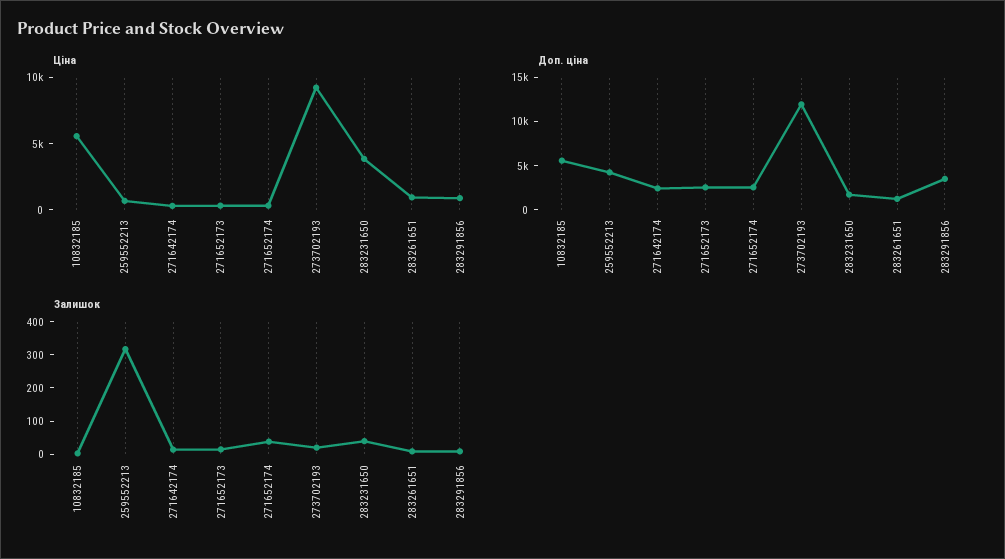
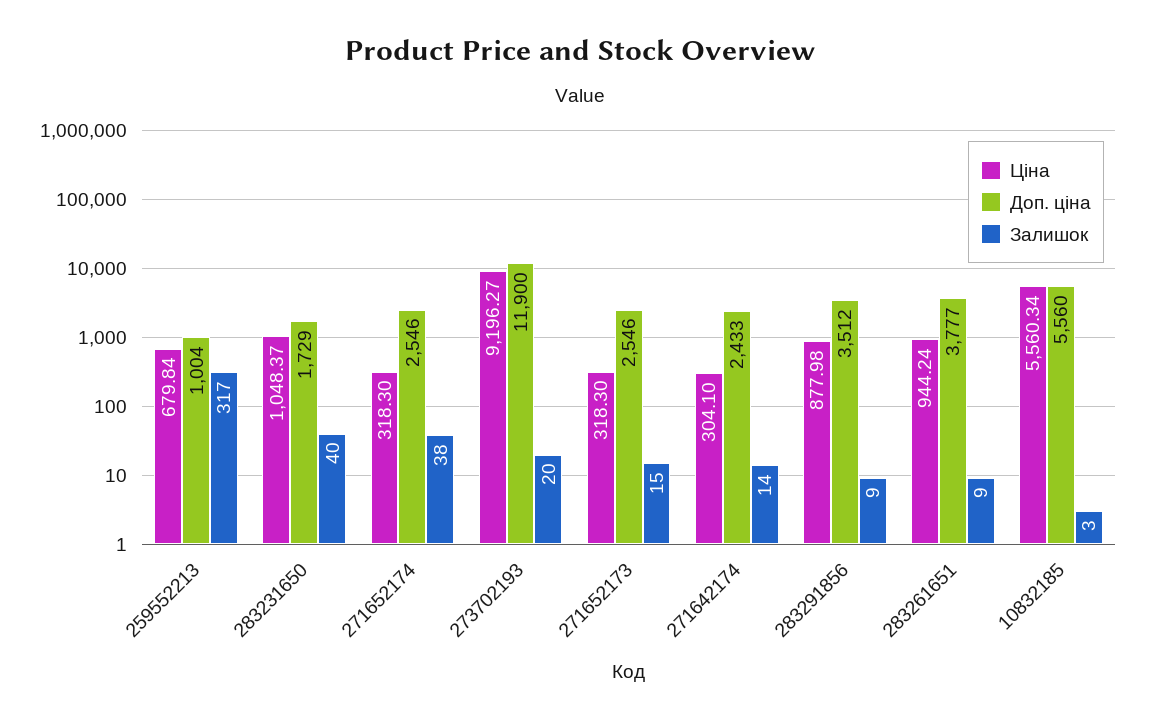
  {
    "Ціна": {
      "10832185": 5560.34,
      "259552213": 679.84,
      "271642174": 304.1,
      "271652173": 318.3,
      "271652174": 318.3,
      "273702193": 9196.27,
-     "283231650": 4000,
+     "283231650": 1048.37,
      "283261651": 944.24,
      "283291856": 877.98
    },
    "Доп. ціна": {
      "10832185": 5560,
-     "259552213": 4000,
+     "259552213": 1004,
      "271642174": 2433,
      "271652173": 2546,
      "271652174": 2546,
      "273702193": 11900,
      "283231650": 1729,
-     "283261651": 1000,
+     "283261651": 3777,
      "283291856": 3512
    },
    "Залишок": {
      "10832185": 3,
      "259552213": 317,
      "271642174": 14,
      "271652173": 15,
      "271652174": 38,
      "273702193": 20,
      "283231650": 40,
      "283261651": 9,
      "283291856": 9
    }
  }

